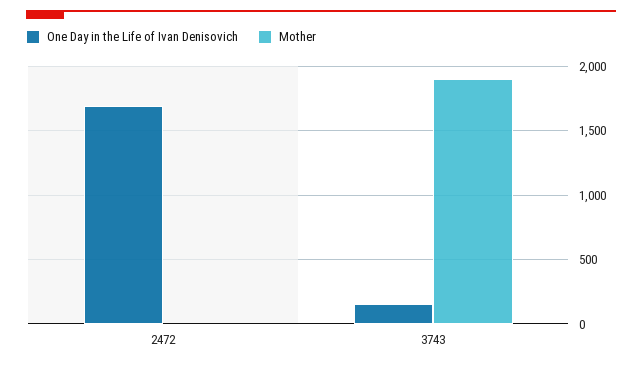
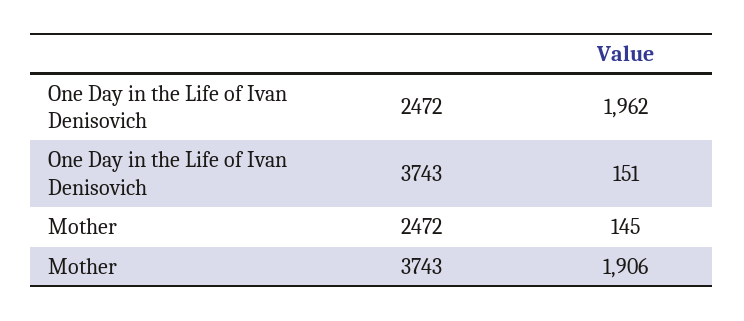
  {
    "One Day in the Life of Ivan Denisovich": {
-     "2472": 1700,
+     "2472": 1962,
      "3743": 151
    },
    "Mother": {
-     "2472": 0,
+     "2472": 145,
      "3743": 1906
    }
  }

